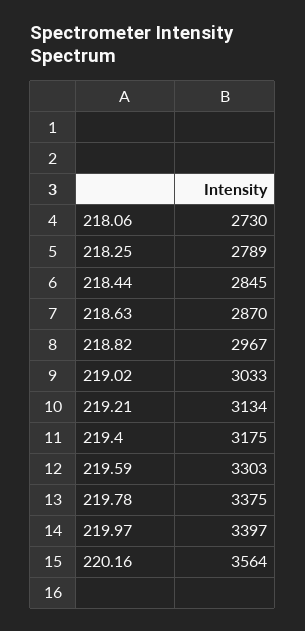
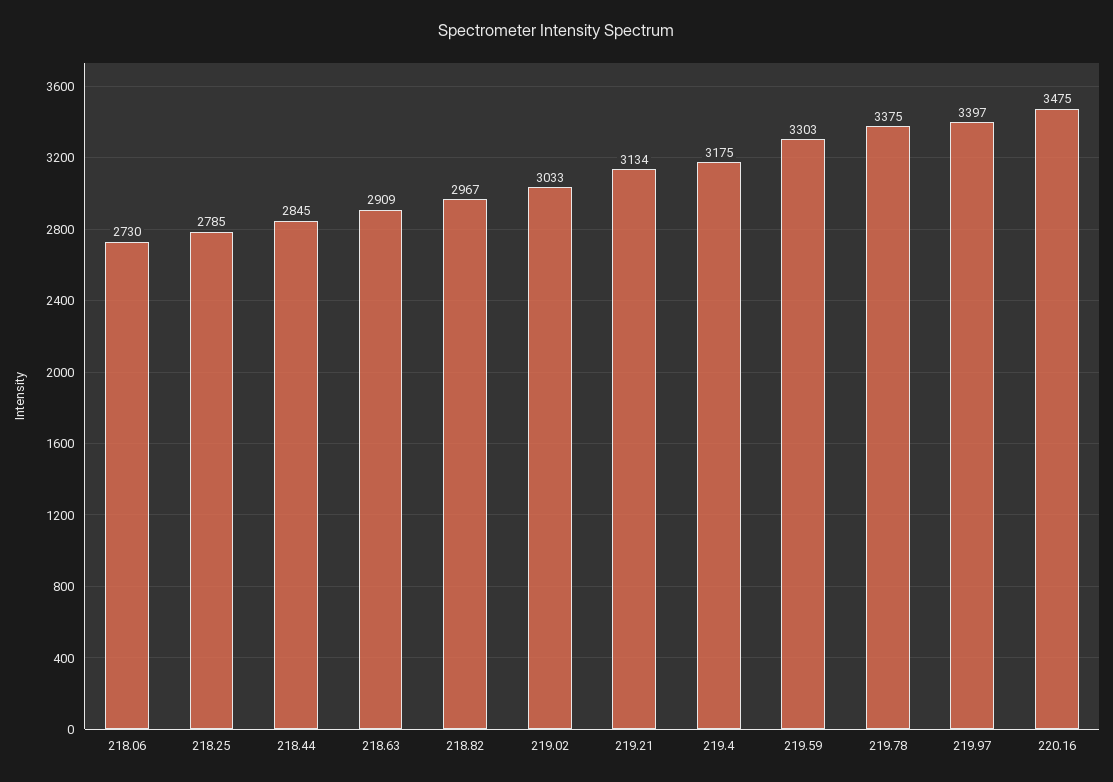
  {
    "218.06": 2730,
-   "218.25": 2789,
+   "218.25": 2785,
    "218.44": 2845,
-   "218.63": 2870,
+   "218.63": 2909,
    "218.82": 2967,
    "219.02": 3033,
    "219.21": 3134,
    "219.4": 3175,
    "219.59": 3303,
    "219.78": 3375,
    "219.97": 3397,
-   "220.16": 3564
+   "220.16": 3475
  }

